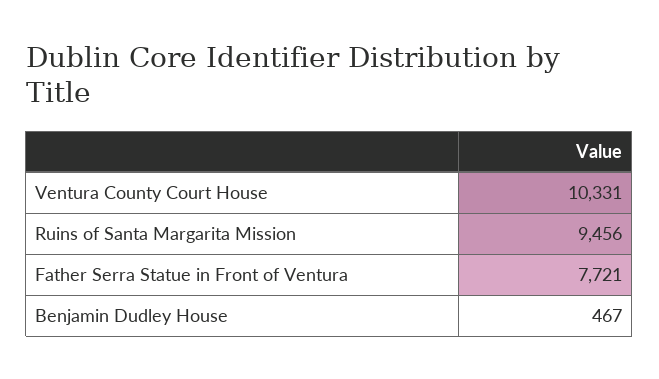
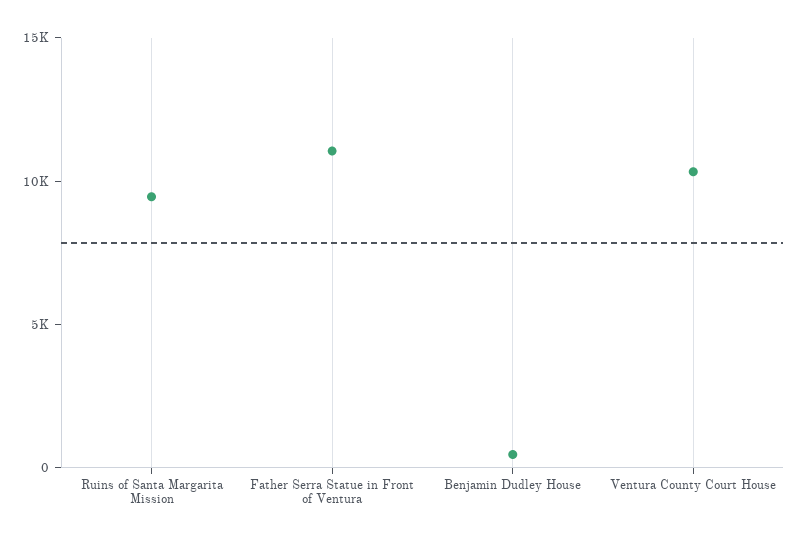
  {
    "Ventura County Court House": 10331,
    "Ruins of Santa Margarita Mission": 9456,
-   "Father Serra Statue in Front of Ventura": 7721,
+   "Father Serra Statue in Front of Ventura": 11000,
    "Benjamin Dudley House": 467
  }

